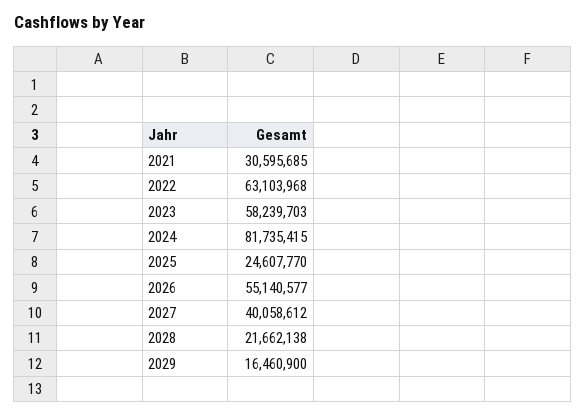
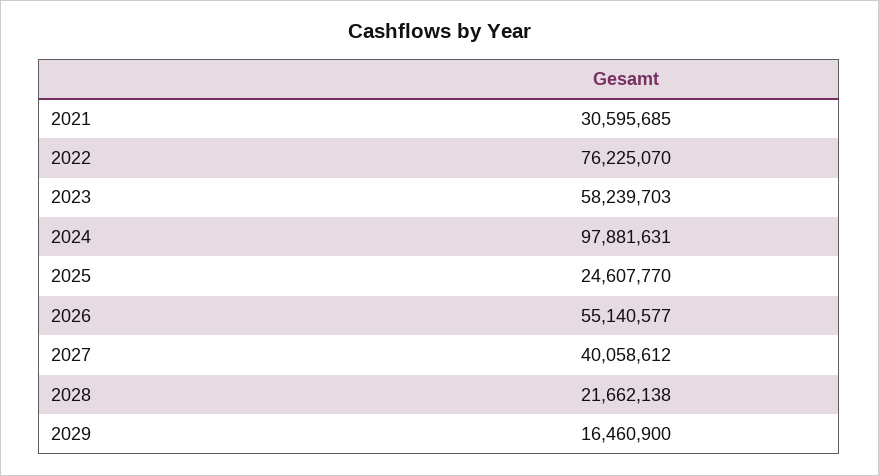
  {
    "2021": 30595685,
-   "2022": 63103968,
+   "2022": 76225070,
    "2023": 58239703,
-   "2024": 81735415,
+   "2024": 97881631,
    "2025": 24607770,
    "2026": 55140577,
    "2027": 40058612,
    "2028": 21662138,
    "2029": 16460900
  }

